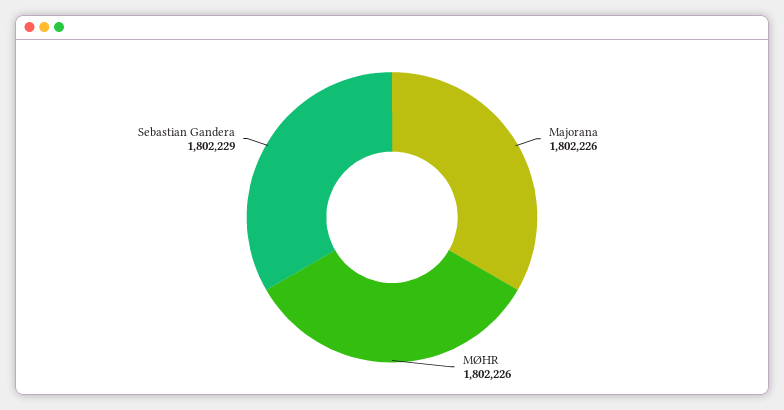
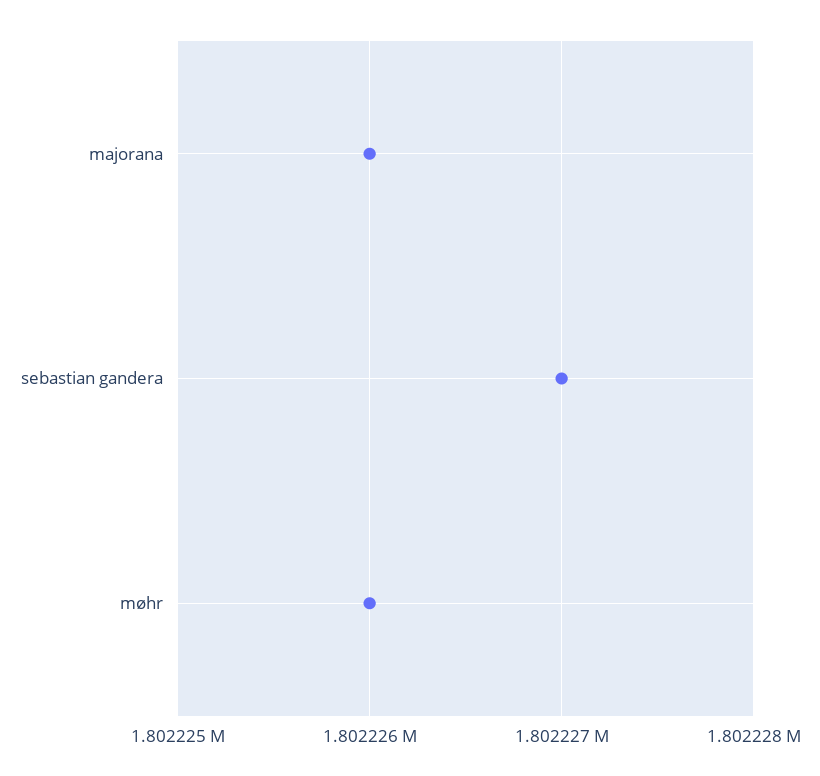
  {
    "Majorana": 1802226,
    "MØHR": 1802226,
-   "Sebastian Gandera": 1802229
+   "Sebastian Gandera": 1802227
  }

